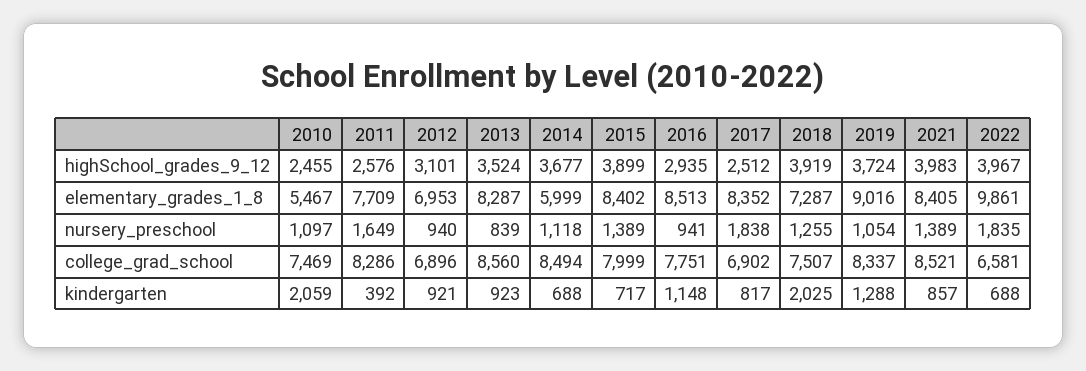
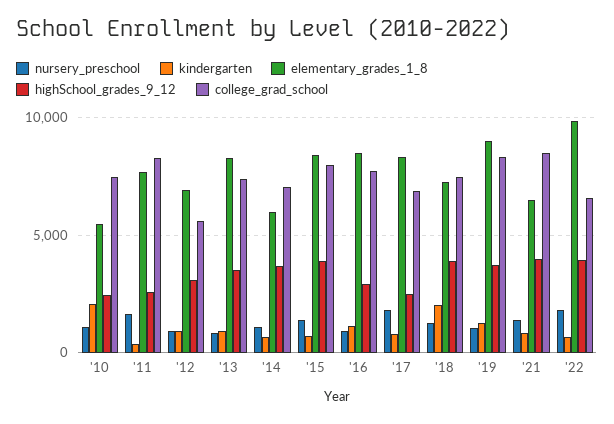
  {
    "highSchool_grades_9_12": {
      "2010": 2455,
      "2011": 2576,
      "2012": 3101,
      "2013": 3524,
      "2014": 3677,
      "2015": 3899,
      "2016": 2935,
      "2017": 2512,
      "2018": 3919,
      "2019": 3724,
      "2021": 3983,
      "2022": 3967
    },
    "elementary_grades_1_8": {
      "2010": 5467,
      "2011": 7709,
      "2012": 6953,
      "2013": 8287,
      "2014": 5999,
      "2015": 8402,
      "2016": 8513,
      "2017": 8352,
      "2018": 7287,
      "2019": 9016,
-     "2021": 8405,
+     "2021": 6500,
      "2022": 9861
    },
    "nursery_preschool": {
      "2010": 1097,
      "2011": 1649,
      "2012": 940,
      "2013": 839,
      "2014": 1118,
      "2015": 1389,
      "2016": 941,
      "2017": 1838,
      "2018": 1255,
      "2019": 1054,
      "2021": 1389,
      "2022": 1835
    },
    "college_grad_school": {
      "2010": 7469,
      "2011": 8286,
-     "2012": 6896,
+     "2012": 5500,
-     "2013": 8560,
+     "2013": 7500,
-     "2014": 8494,
+     "2014": 7000,
      "2015": 7999,
      "2016": 7751,
      "2017": 6902,
      "2018": 7507,
      "2019": 8337,
      "2021": 8521,
      "2022": 6581
    },
    "kindergarten": {
      "2010": 2059,
      "2011": 392,
      "2012": 921,
      "2013": 923,
      "2014": 688,
      "2015": 717,
      "2016": 1148,
      "2017": 817,
      "2018": 2025,
      "2019": 1288,
      "2021": 857,
      "2022": 688
    }
  }

